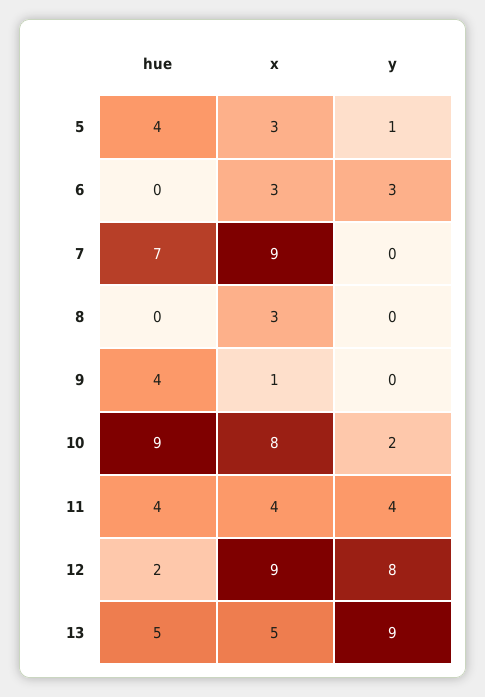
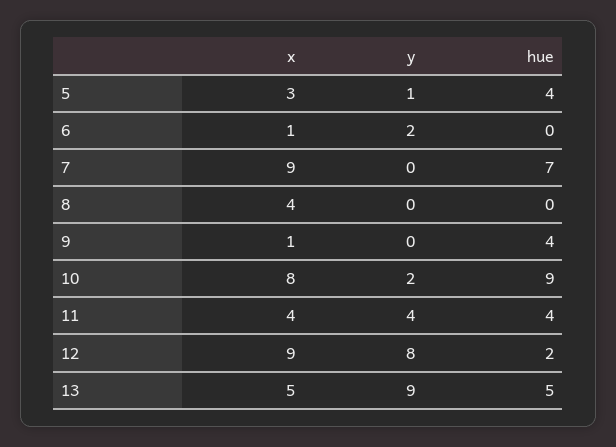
  {
    "hue": {
      "5": 4,
      "6": 0,
      "7": 7,
      "8": 0,
      "9": 4,
      "10": 9,
      "11": 4,
      "12": 2,
      "13": 5
    },
    "x": {
      "5": 3,
-     "6": 3,
+     "6": 1,
      "7": 9,
-     "8": 3,
+     "8": 4,
      "9": 1,
      "10": 8,
      "11": 4,
      "12": 9,
      "13": 5
    },
    "y": {
      "5": 1,
-     "6": 3,
+     "6": 2,
      "7": 0,
      "8": 0,
      "9": 0,
      "10": 2,
      "11": 4,
      "12": 8,
      "13": 9
    }
  }

